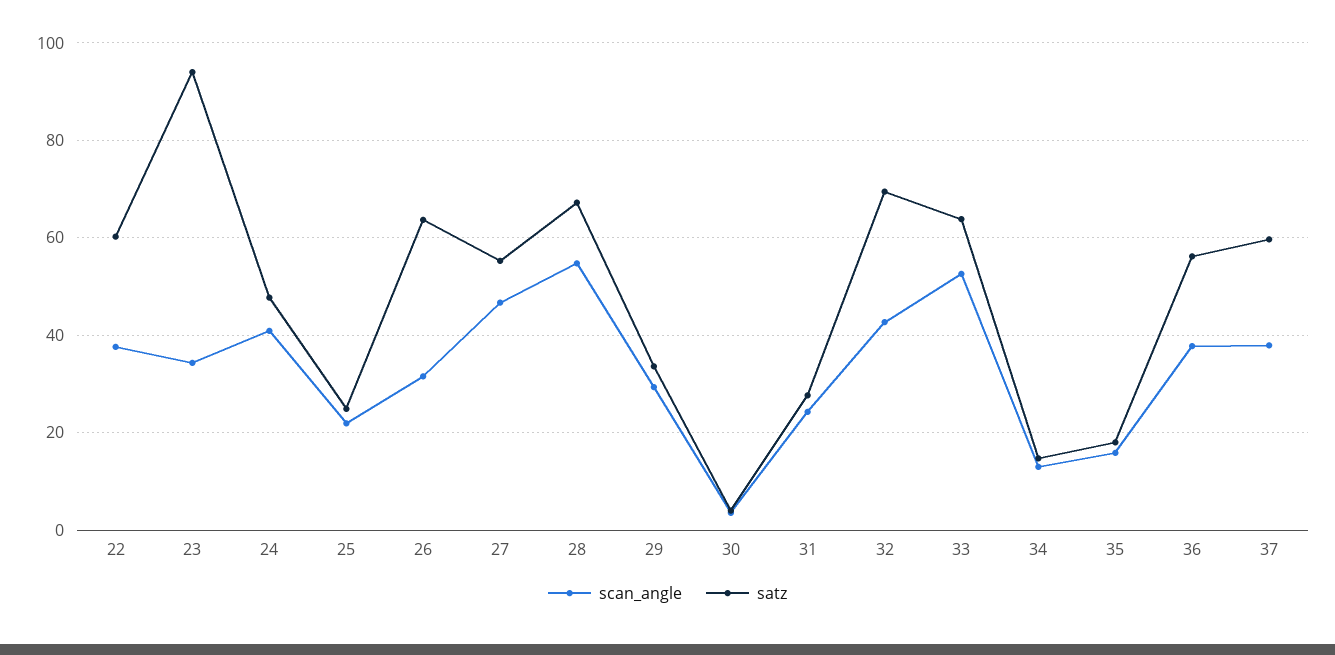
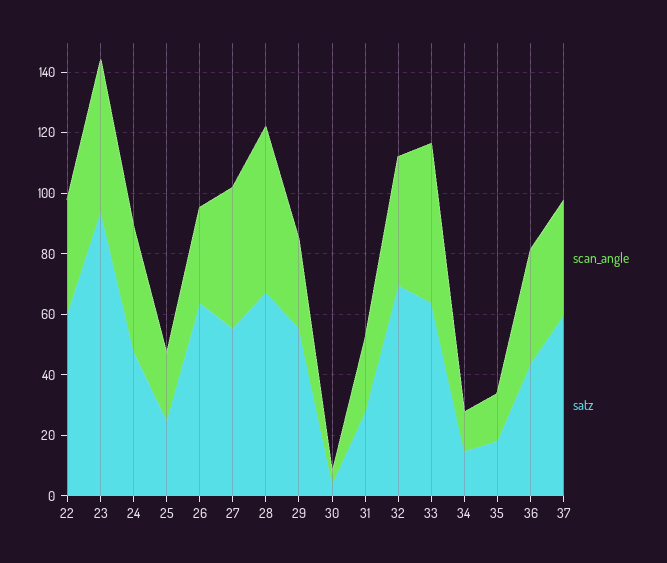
  {
    "scan_angle": {
      "22": 38,
-     "23": 34,
+     "23": 50,
      "24": 40,
      "25": 22,
      "26": 32,
      "27": 46,
      "28": 54,
      "29": 30,
      "30": 4,
      "31": 24,
      "32": 42,
      "33": 52,
      "34": 14,
      "35": 16,
      "36": 38,
      "37": 38
    },
    "satz": {
      "22": 60,
      "23": 94,
      "24": 48,
      "25": 24,
      "26": 64,
      "27": 56,
      "28": 68,
-     "29": 34,
+     "29": 55,
      "30": 4,
      "31": 28,
      "32": 70,
      "33": 64,
      "34": 14,
      "35": 18,
-     "36": 56,
+     "36": 45,
      "37": 60
    }
  }

